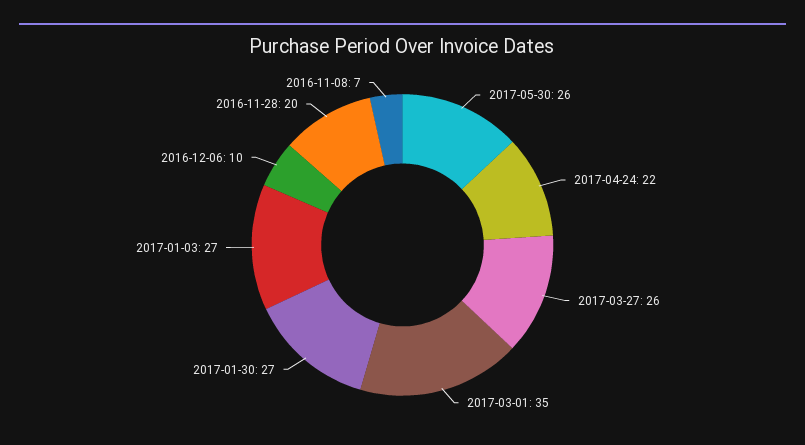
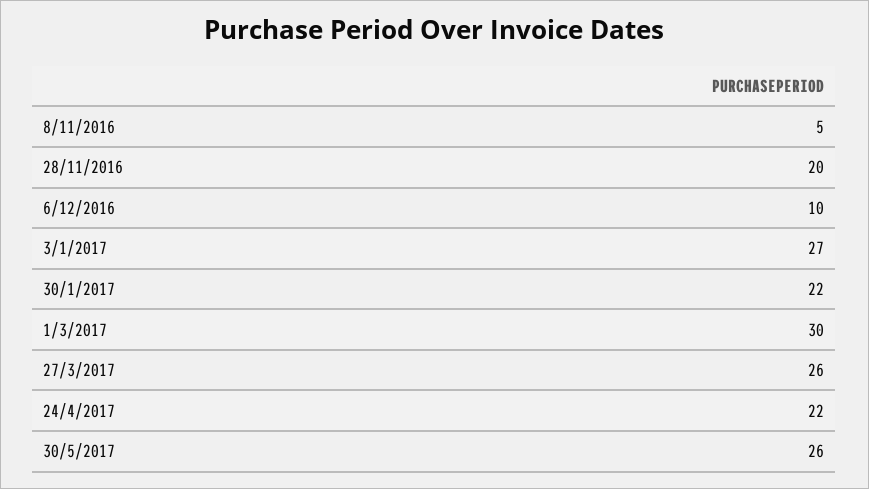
  {
    "2017-05-30": 26,
    "2017-04-24": 22,
    "2017-03-27": 26,
-   "2017-03-01": 35,
+   "2017-03-01": 30,
-   "2017-01-30": 27,
+   "2017-01-30": 22,
    "2017-01-03": 27,
    "2016-12-06": 10,
    "2016-11-28": 20,
-   "2016-11-08": 7
+   "2016-11-08": 5
  }

